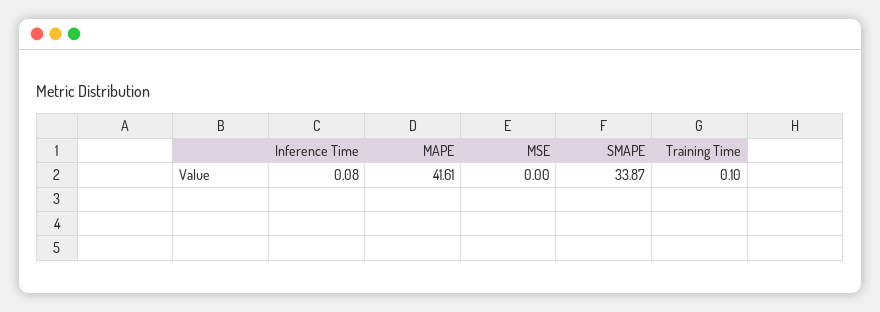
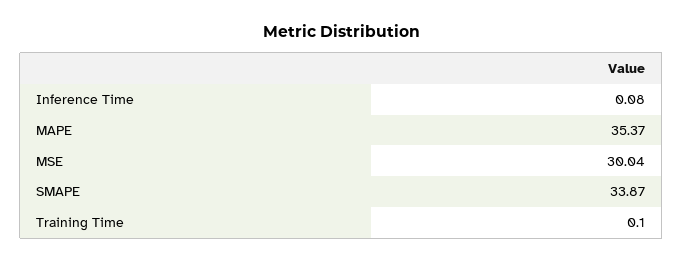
  {
    "Inference Time": 0.08,
-   "MAPE": 41.61,
+   "MAPE": 35.37,
-   "MSE": 0,
+   "MSE": 30.04,
    "SMAPE": 33.87,
    "Training Time": 0.1
  }

